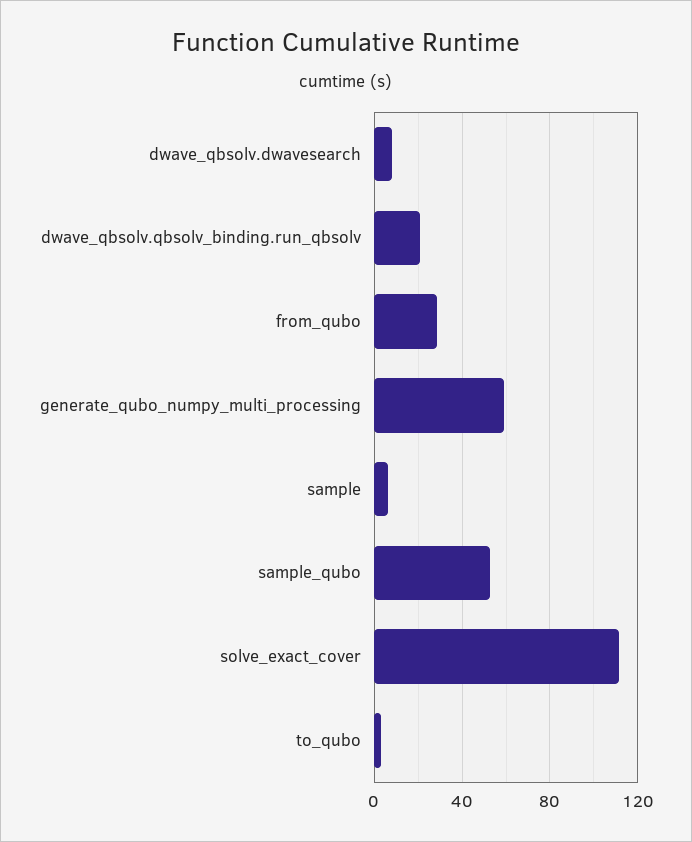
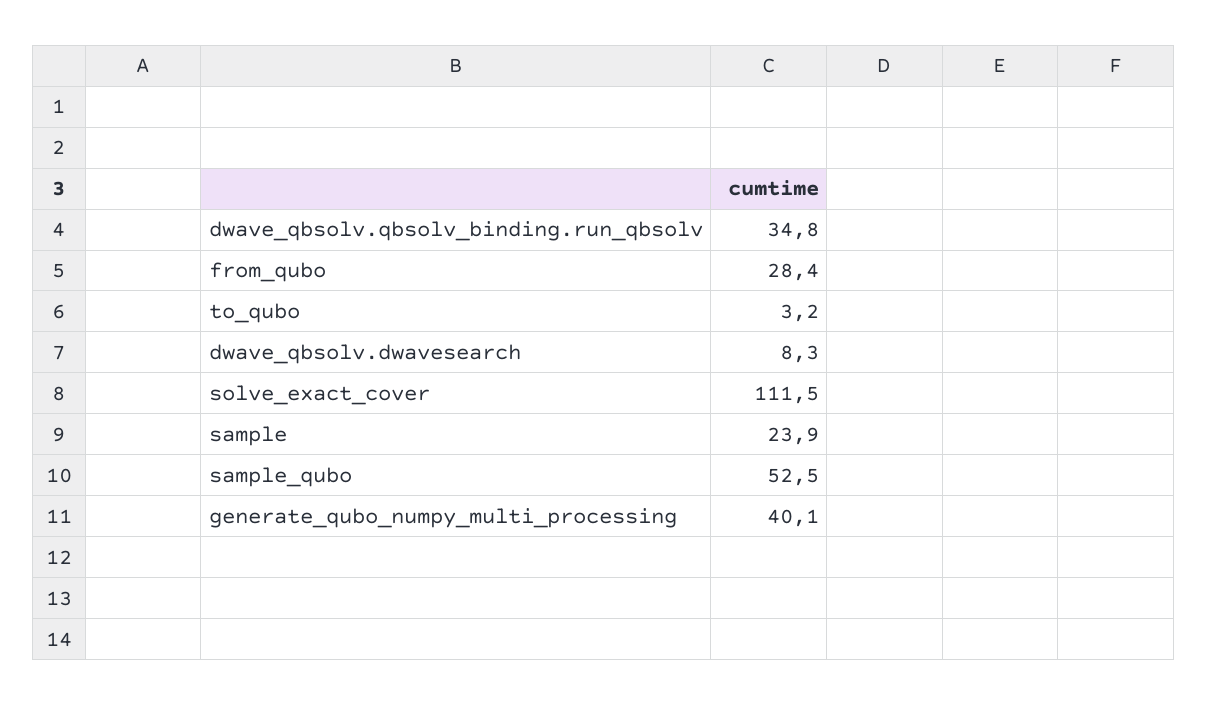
  {
    "dwave_qbsolv.dwavesearch": 8.3,
-   "dwave_qbsolv.qbsolv_binding.run_qbsolv": 20,
+   "dwave_qbsolv.qbsolv_binding.run_qbsolv": 34.8,
    "from_qubo": 28.4,
-   "generate_qubo_numpy_multi_processing": 60,
+   "generate_qubo_numpy_multi_processing": 40.1,
-   "sample": 5,
+   "sample": 23.9,
    "sample_qubo": 52.5,
    "solve_exact_cover": 111.5,
    "to_qubo": 3.2
  }

